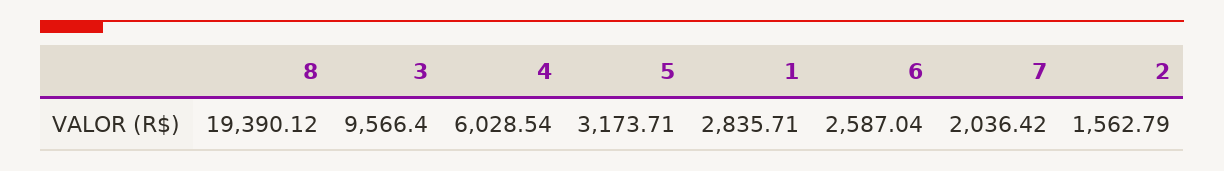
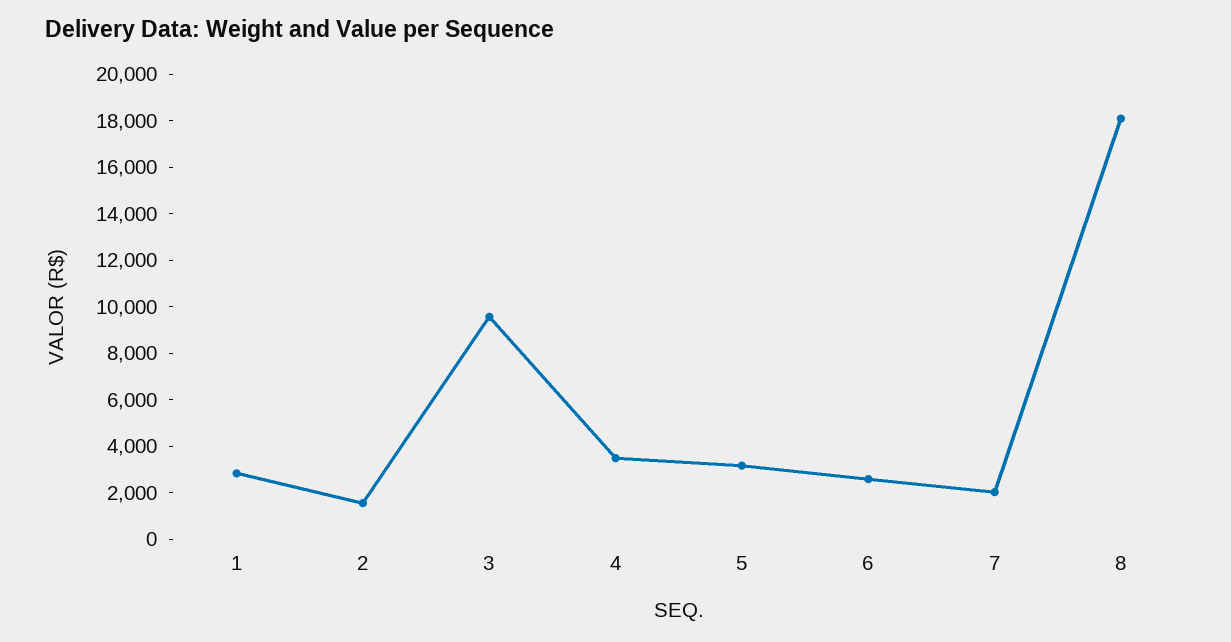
  {
-   "8": 19390.12,
+   "8": 18000,
    "3": 9566.4,
-   "4": 6028.54,
+   "4": 3500,
    "5": 3173.71,
    "1": 2835.71,
    "6": 2587.04,
    "7": 2036.42,
    "2": 1562.79
  }

